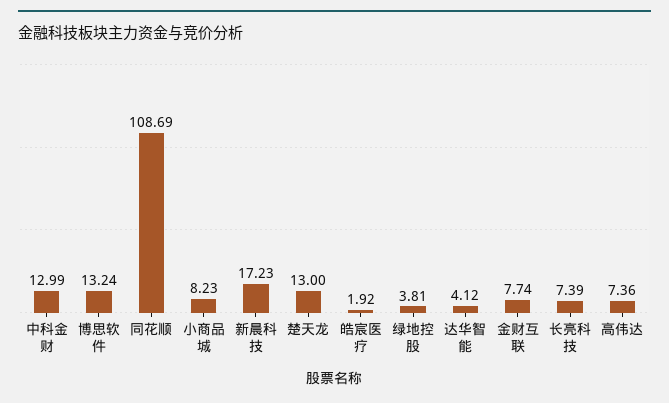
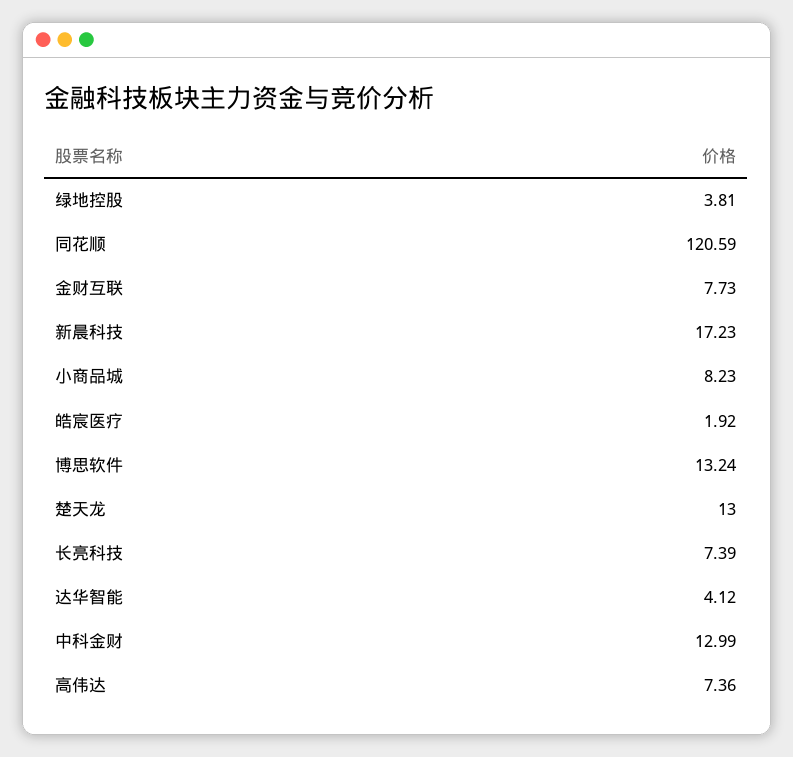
  {
    "中科金财": 12.99,
    "博思软件": 13.24,
-   "同花顺": 108.69,
+   "同花顺": 120.59,
    "小商品城": 8.23,
    "新晨科技": 17.23,
    "楚天龙": 13,
    "皓宸医疗": 1.92,
    "绿地控股": 3.81,
    "达华智能": 4.12,
-   "金财互联": 7.74,
+   "金财互联": 7.73,
    "长亮科技": 7.39,
    "高伟达": 7.36
  }

